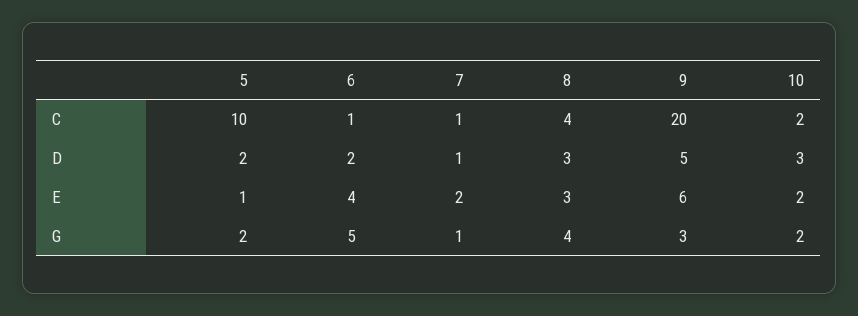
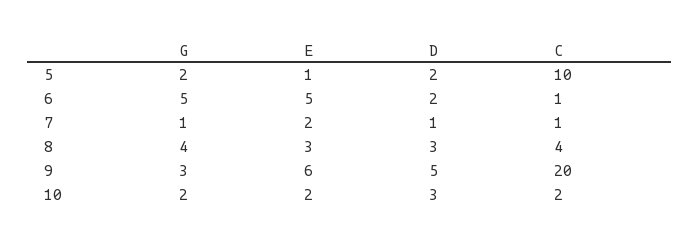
  {
    "5": {
      "C": 10,
      "D": 2,
      "E": 1,
      "G": 2
    },
    "6": {
      "C": 1,
      "D": 2,
-     "E": 4,
+     "E": 5,
      "G": 5
    },
    "7": {
      "C": 1,
      "D": 1,
      "E": 2,
      "G": 1
    },
    "8": {
      "C": 4,
      "D": 3,
      "E": 3,
      "G": 4
    },
    "9": {
      "C": 20,
      "D": 5,
      "E": 6,
      "G": 3
    },
    "10": {
      "C": 2,
      "D": 3,
      "E": 2,
      "G": 2
    }
  }

